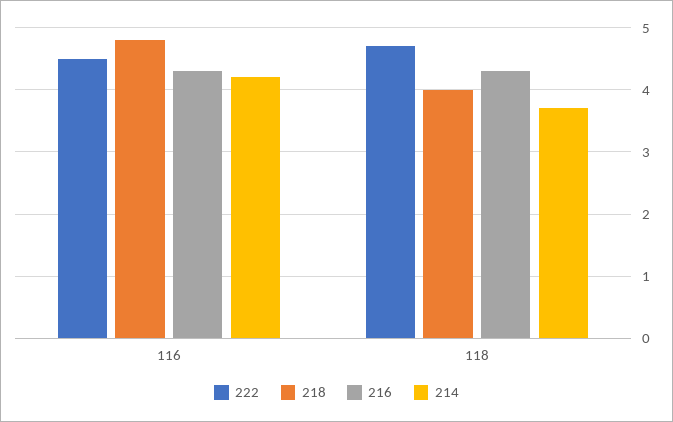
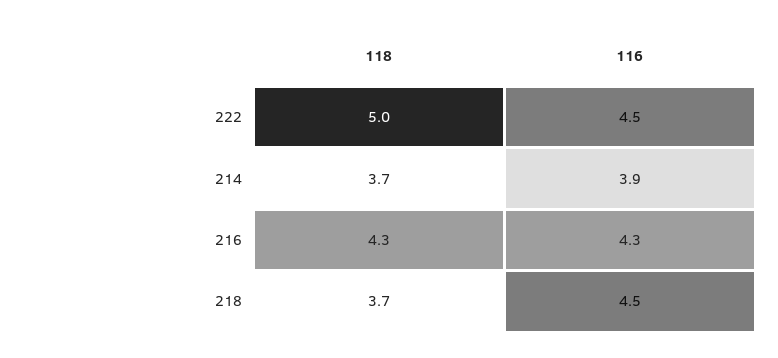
  {
    "222": {
      "116": 4.5,
-     "118": 4.7
+     "118": 5
    },
    "218": {
-     "116": 4.8,
+     "116": 4.5,
-     "118": 4
+     "118": 3.7
    },
    "216": {
      "116": 4.3,
      "118": 4.3
    },
    "214": {
-     "116": 4.2,
+     "116": 3.9,
      "118": 3.7
    }
  }

